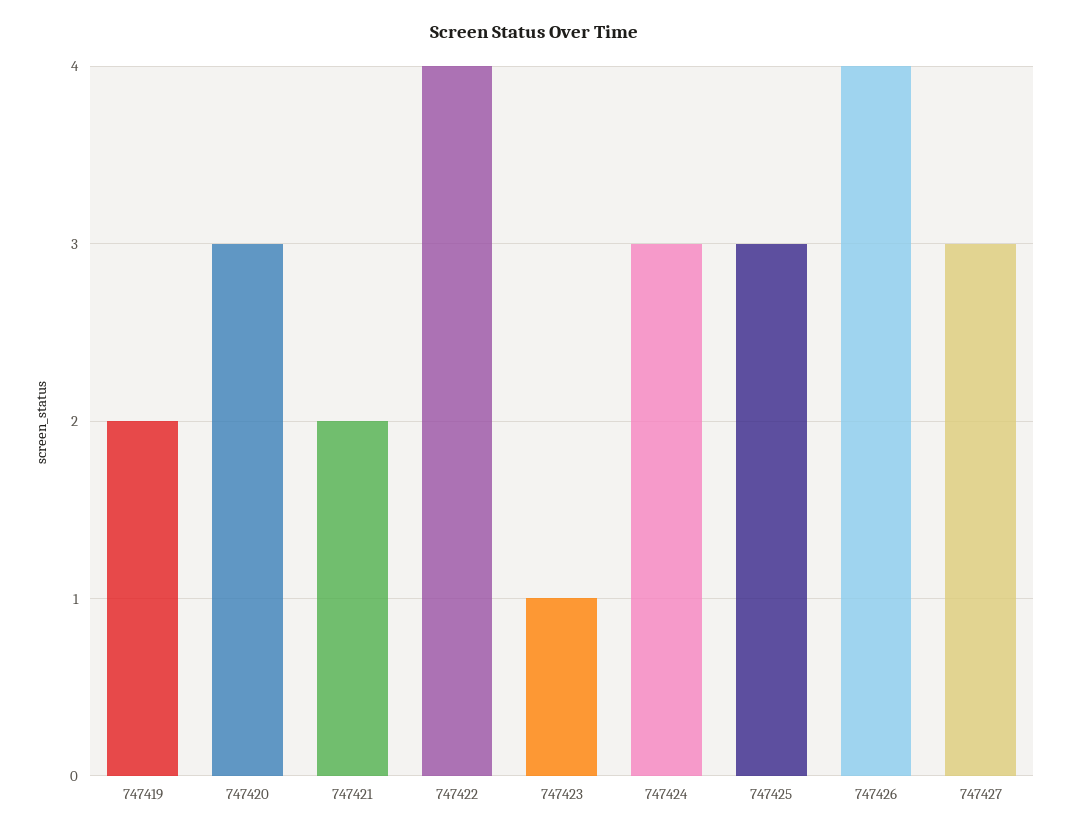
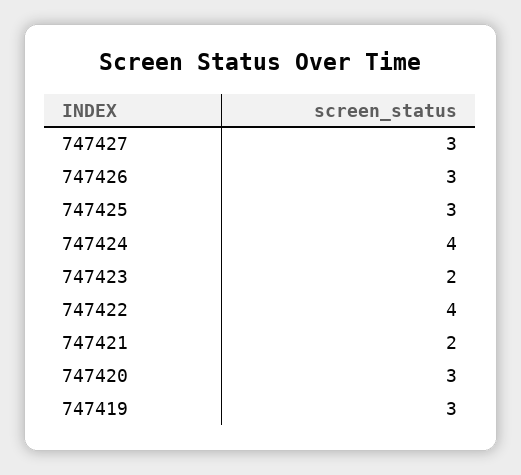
  {
-   "747419": 2,
+   "747419": 3,
    "747420": 3,
    "747421": 2,
    "747422": 4,
-   "747423": 1,
+   "747423": 2,
-   "747424": 3,
+   "747424": 4,
    "747425": 3,
-   "747426": 4,
+   "747426": 3,
    "747427": 3
  }

